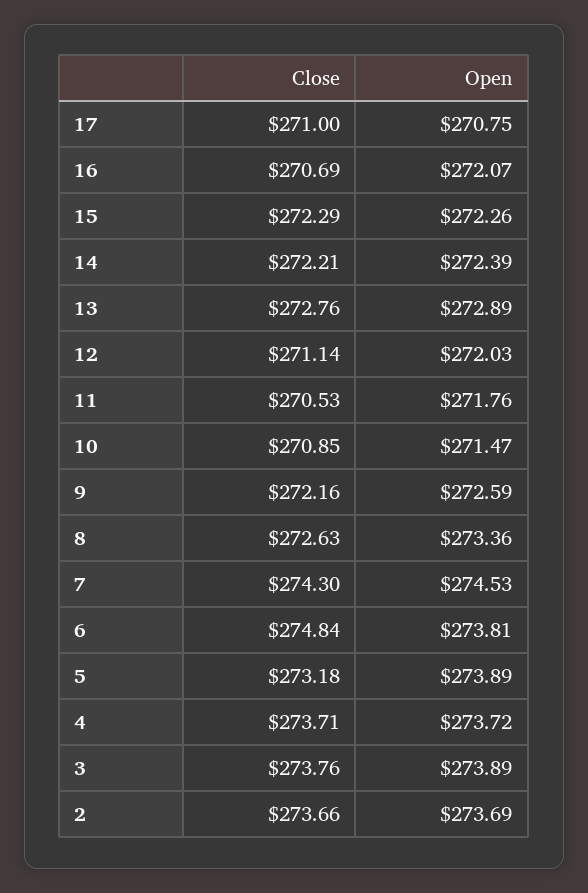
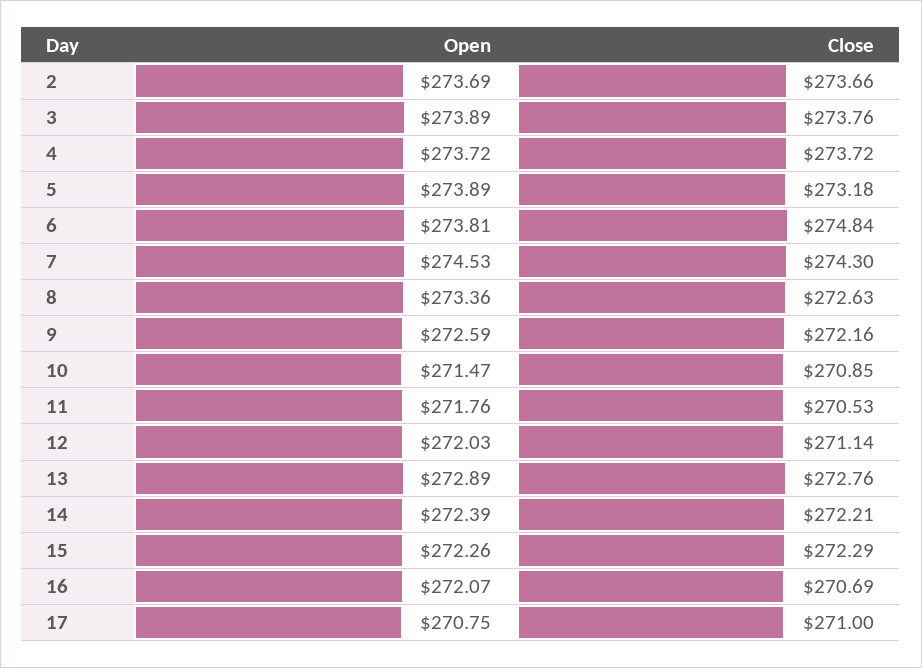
  {
    "Close": {
      "17": 271,
      "16": 270.69,
      "15": 272.29,
      "14": 272.21,
      "13": 272.76,
      "12": 271.14,
      "11": 270.53,
      "10": 270.85,
      "9": 272.16,
      "8": 272.63,
      "7": 274.3,
      "6": 274.84,
      "5": 273.18,
-     "4": 273.71,
+     "4": 273.72,
      "3": 273.76,
      "2": 273.66
    },
    "Open": {
      "17": 270.75,
      "16": 272.07,
      "15": 272.26,
      "14": 272.39,
      "13": 272.89,
      "12": 272.03,
      "11": 271.76,
      "10": 271.47,
      "9": 272.59,
      "8": 273.36,
      "7": 274.53,
      "6": 273.81,
      "5": 273.89,
      "4": 273.72,
      "3": 273.89,
      "2": 273.69
    }
  }

